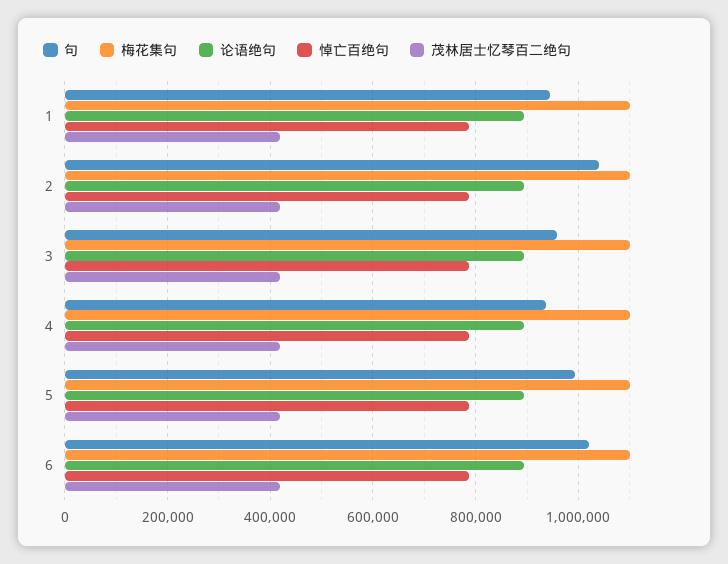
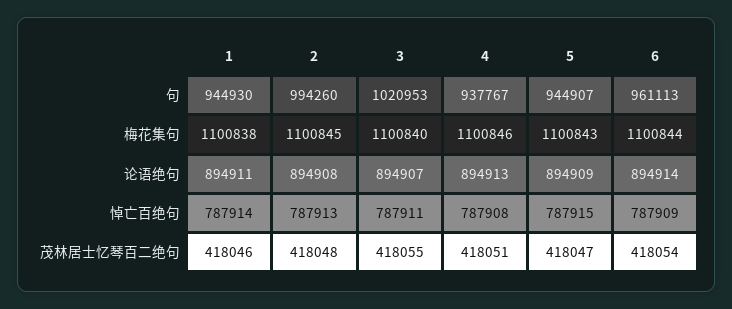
  {
    "句": {
      "1": 944930,
-     "2": 1040000,
+     "2": 994260,
-     "3": 960000,
+     "3": 1020953,
      "4": 937767,
-     "5": 1000000,
+     "5": 944907,
-     "6": 1020000
+     "6": 961113
    },
    "梅花集句": {
      "1": 1100838,
      "2": 1100845,
      "3": 1100840,
      "4": 1100846,
      "5": 1100843,
      "6": 1100844
    },
    "论语绝句": {
      "1": 894911,
      "2": 894908,
      "3": 894907,
      "4": 894913,
      "5": 894909,
      "6": 894914
    },
    "悼亡百绝句": {
      "1": 787914,
      "2": 787913,
      "3": 787911,
      "4": 787908,
      "5": 787915,
      "6": 787909
    },
    "茂林居士忆琴百二绝句": {
      "1": 418046,
      "2": 418048,
      "3": 418055,
      "4": 418051,
      "5": 418047,
      "6": 418054
    }
  }

